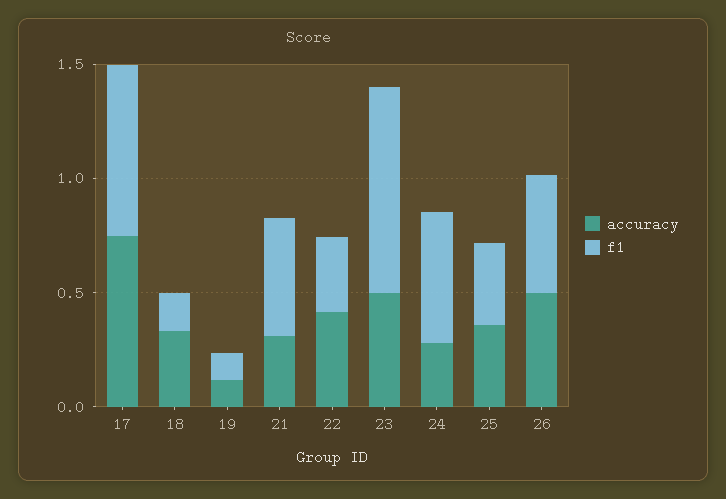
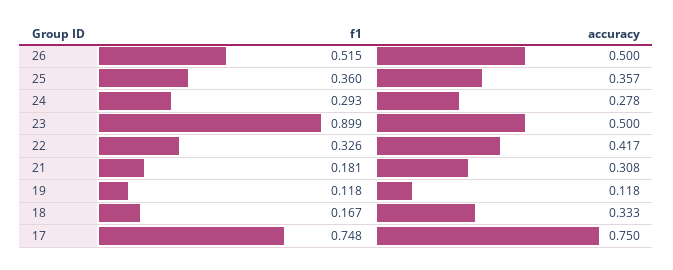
  {
    "accuracy": {
      "17": 0.75,
      "18": 0.333,
      "19": 0.118,
      "21": 0.308,
      "22": 0.417,
      "23": 0.5,
      "24": 0.278,
      "25": 0.357,
      "26": 0.5
    },
    "f1": {
      "17": 0.748,
      "18": 0.167,
      "19": 0.118,
-     "21": 0.5,
+     "21": 0.181,
      "22": 0.326,
      "23": 0.899,
-     "24": 0.6,
+     "24": 0.293,
      "25": 0.36,
      "26": 0.515
    }
  }

